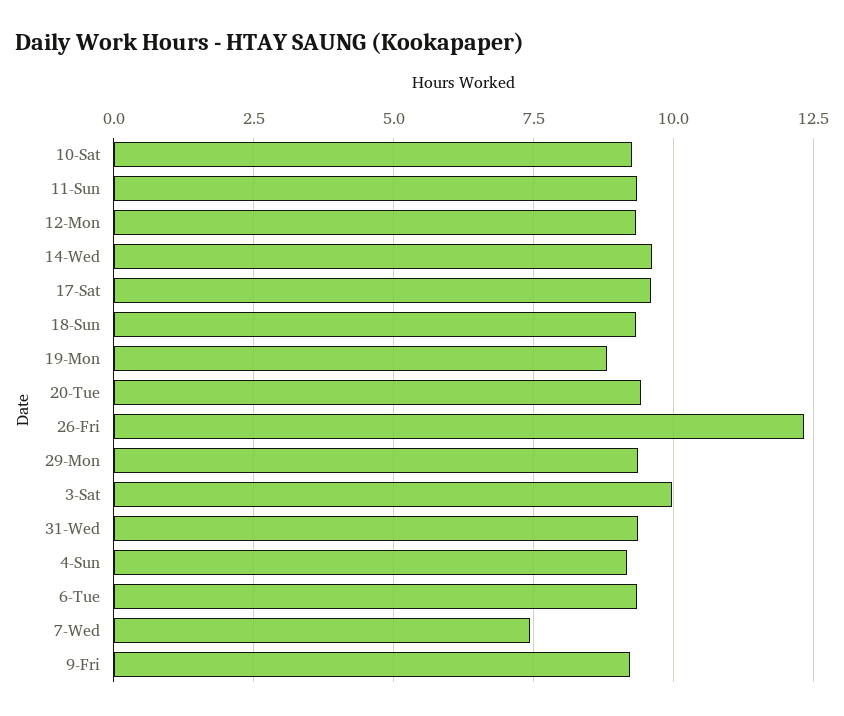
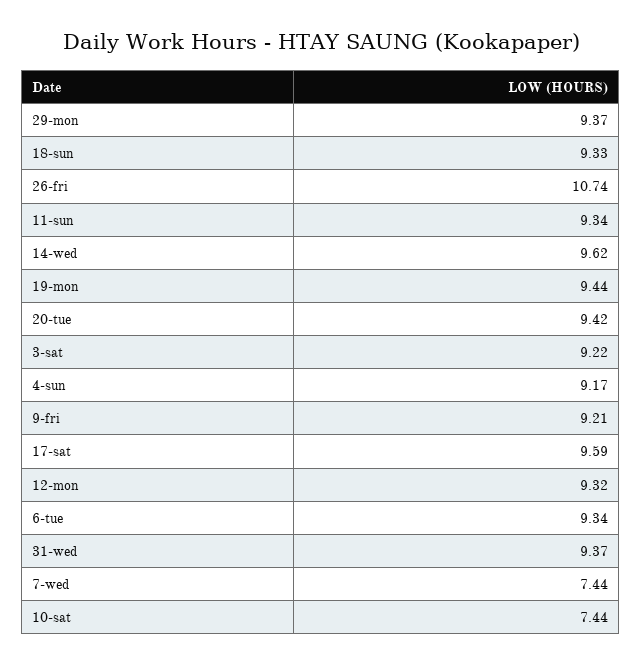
  {
-   "10-Sat": 9.25,
+   "10-Sat": 7.44,
    "11-Sun": 9.34,
    "12-Mon": 9.32,
    "14-Wed": 9.62,
    "17-Sat": 9.59,
    "18-Sun": 9.33,
-   "19-Mon": 8.75,
+   "19-Mon": 9.44,
    "20-Tue": 9.42,
-   "26-Fri": 12.25,
+   "26-Fri": 10.74,
    "29-Mon": 9.37,
-   "3-Sat": 10,
+   "3-Sat": 9.22,
    "31-Wed": 9.37,
    "4-Sun": 9.17,
    "6-Tue": 9.34,
    "7-Wed": 7.44,
    "9-Fri": 9.21
  }

